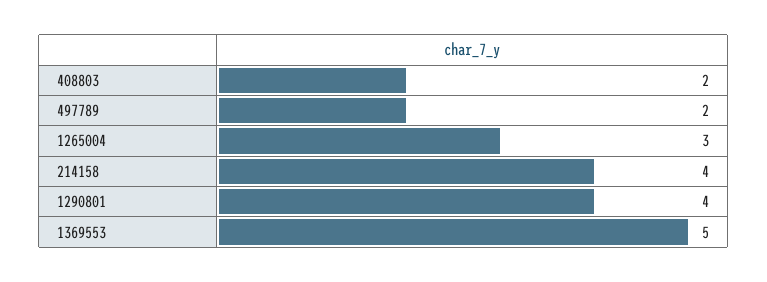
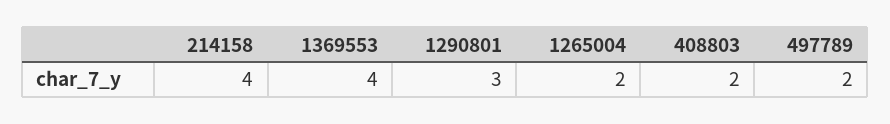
  {
    "408803": 2,
    "497789": 2,
-   "1265004": 3,
+   "1265004": 2,
    "214158": 4,
-   "1290801": 4,
+   "1290801": 3,
-   "1369553": 5
+   "1369553": 4
  }

